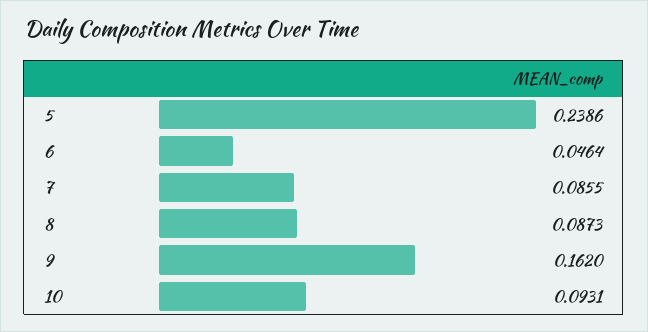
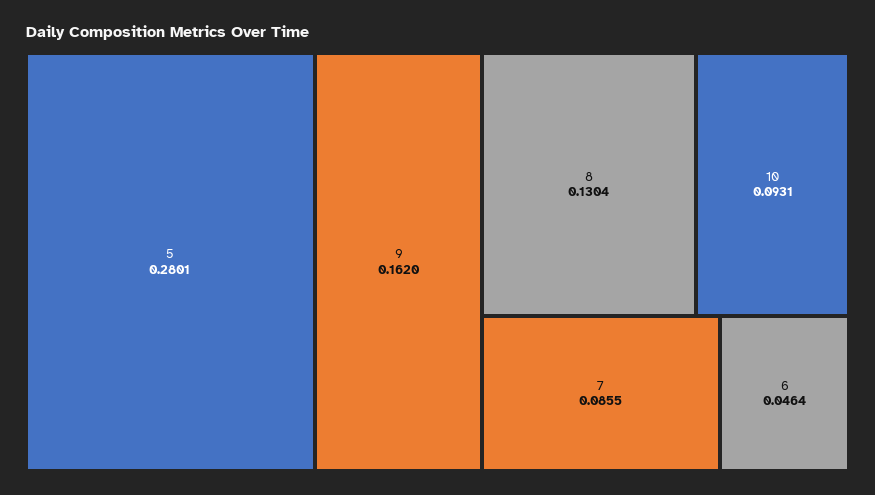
  {
-   "5": 0.2386,
+   "5": 0.2801,
    "6": 0.0464,
    "7": 0.0855,
-   "8": 0.0873,
+   "8": 0.1304,
    "9": 0.162,
    "10": 0.0931
  }

